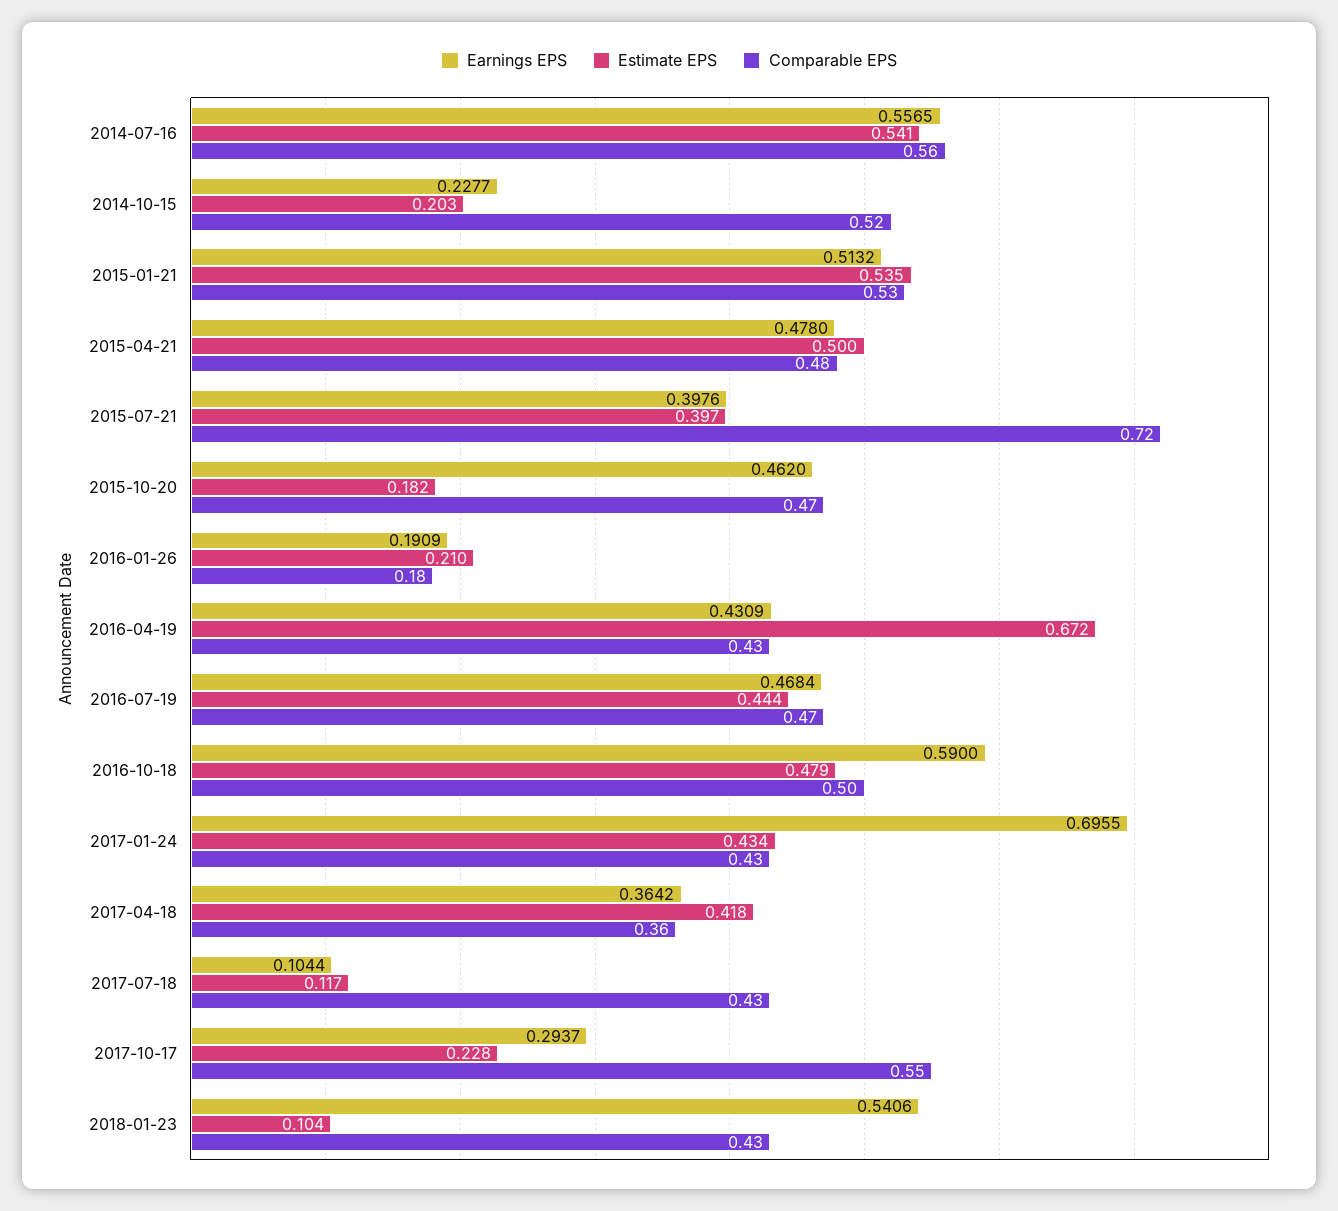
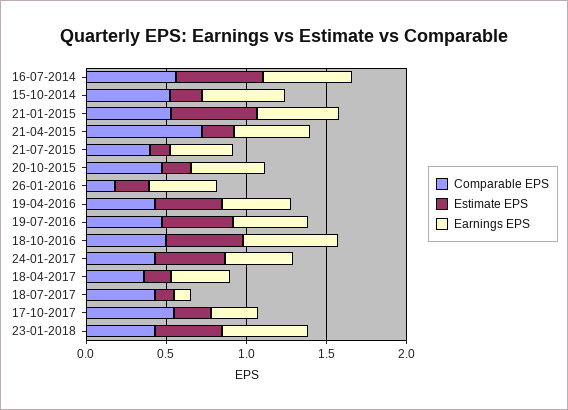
  {
    "Earnings EPS": {
      "2014-07-16": 0.5565,
-     "2014-10-15": 0.2277,
+     "2014-10-15": 0.5,
      "2015-01-21": 0.5132,
      "2015-04-21": 0.478,
      "2015-07-21": 0.3976,
      "2015-10-20": 0.462,
-     "2016-01-26": 0.1909,
+     "2016-01-26": 0.4,
      "2016-04-19": 0.4309,
      "2016-07-19": 0.4684,
      "2016-10-18": 0.59,
-     "2017-01-24": 0.6955,
+     "2017-01-24": 0.4,
      "2017-04-18": 0.3642,
      "2017-07-18": 0.1044,
      "2017-10-17": 0.2937,
      "2018-01-23": 0.5406
    },
    "Estimate EPS": {
      "2014-07-16": 0.541,
      "2014-10-15": 0.203,
      "2015-01-21": 0.535,
-     "2015-04-21": 0.5,
+     "2015-04-21": 0.2,
-     "2015-07-21": 0.397,
+     "2015-07-21": 0.1,
      "2015-10-20": 0.182,
      "2016-01-26": 0.21,
-     "2016-04-19": 0.672,
+     "2016-04-19": 0.4,
      "2016-07-19": 0.444,
      "2016-10-18": 0.479,
      "2017-01-24": 0.434,
-     "2017-04-18": 0.418,
+     "2017-04-18": 0.2,
      "2017-07-18": 0.117,
      "2017-10-17": 0.228,
-     "2018-01-23": 0.104
+     "2018-01-23": 0.4
    },
    "Comparable EPS": {
      "2014-07-16": 0.56,
      "2014-10-15": 0.52,
      "2015-01-21": 0.53,
-     "2015-04-21": 0.48,
+     "2015-04-21": 0.7,
-     "2015-07-21": 0.72,
+     "2015-07-21": 0.4,
      "2015-10-20": 0.47,
      "2016-01-26": 0.18,
      "2016-04-19": 0.43,
      "2016-07-19": 0.47,
      "2016-10-18": 0.5,
      "2017-01-24": 0.43,
      "2017-04-18": 0.36,
      "2017-07-18": 0.43,
      "2017-10-17": 0.55,
      "2018-01-23": 0.43
    }
  }

